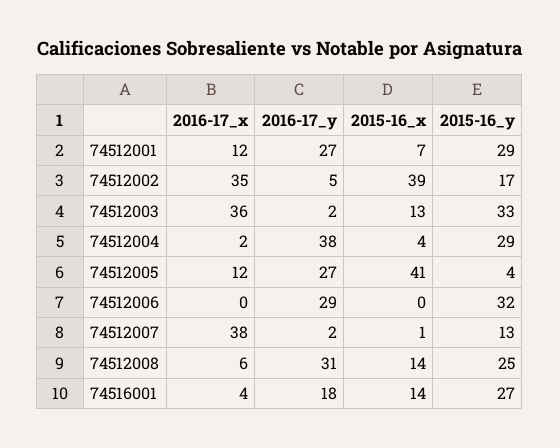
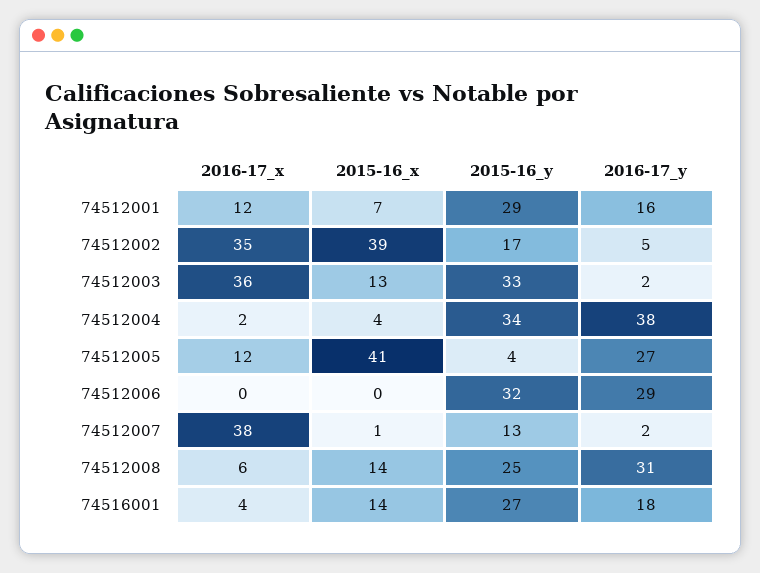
  {
    "2016-17_x": {
      "74512001": 12,
      "74512002": 35,
      "74512003": 36,
      "74512004": 2,
      "74512005": 12,
      "74512006": 0,
      "74512007": 38,
      "74512008": 6,
      "74516001": 4
    },
    "2016-17_y": {
-     "74512001": 27,
+     "74512001": 16,
      "74512002": 5,
      "74512003": 2,
      "74512004": 38,
      "74512005": 27,
      "74512006": 29,
      "74512007": 2,
      "74512008": 31,
      "74516001": 18
    },
    "2015-16_x": {
      "74512001": 7,
      "74512002": 39,
      "74512003": 13,
      "74512004": 4,
      "74512005": 41,
      "74512006": 0,
      "74512007": 1,
      "74512008": 14,
      "74516001": 14
    },
    "2015-16_y": {
      "74512001": 29,
      "74512002": 17,
      "74512003": 33,
-     "74512004": 29,
+     "74512004": 34,
      "74512005": 4,
      "74512006": 32,
      "74512007": 13,
      "74512008": 25,
      "74516001": 27
    }
  }

